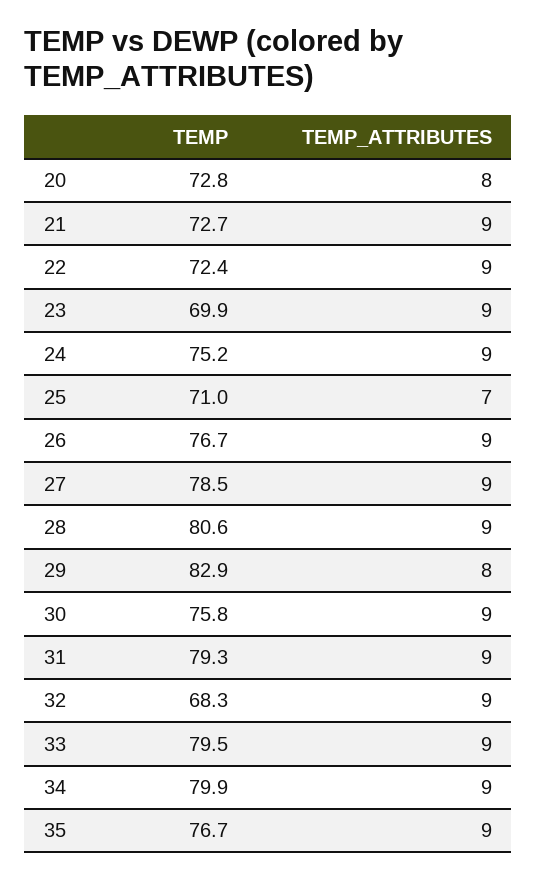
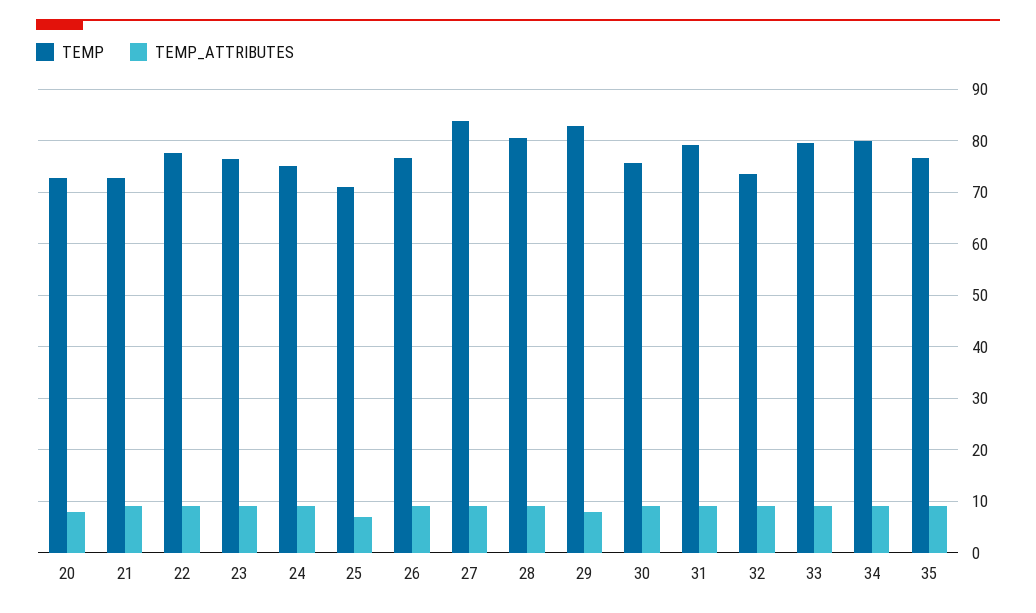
  {
    "TEMP": {
      "20": 72.8,
      "21": 72.7,
-     "22": 72.4,
+     "22": 78,
-     "23": 69.9,
+     "23": 76,
      "24": 75.2,
      "25": 71,
      "26": 76.7,
-     "27": 78.5,
+     "27": 84,
      "28": 80.6,
      "29": 82.9,
      "30": 75.8,
      "31": 79.3,
-     "32": 68.3,
+     "32": 74,
      "33": 79.5,
      "34": 79.9,
      "35": 76.7
    },
    "TEMP_ATTRIBUTES": {
      "20": 8,
      "21": 9,
      "22": 9,
      "23": 9,
      "24": 9,
      "25": 7,
      "26": 9,
      "27": 9,
      "28": 9,
      "29": 8,
      "30": 9,
      "31": 9,
      "32": 9,
      "33": 9,
      "34": 9,
      "35": 9
    }
  }

